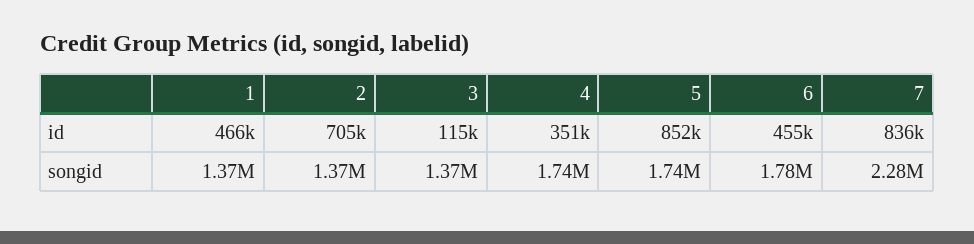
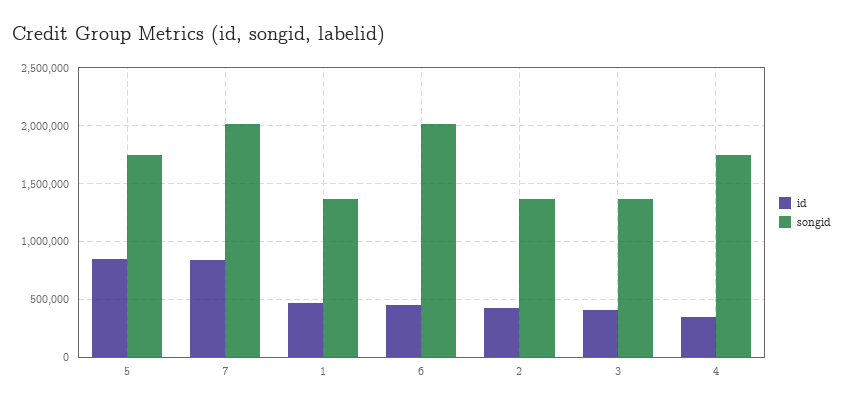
  {
    "id": {
      "1": 466000,
-     "2": 705000,
+     "2": 400000,
-     "3": 115000,
+     "3": 400000,
      "4": 351000,
      "5": 852000,
      "6": 455000,
      "7": 836000
    },
    "songid": {
      "1": 1370000,
      "2": 1370000,
      "3": 1370000,
      "4": 1740000,
      "5": 1740000,
-     "6": 1780000,
+     "6": 2000000,
-     "7": 2280000
+     "7": 2000000
    }
  }

